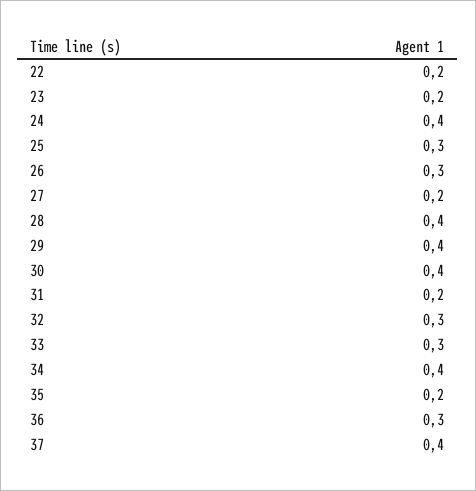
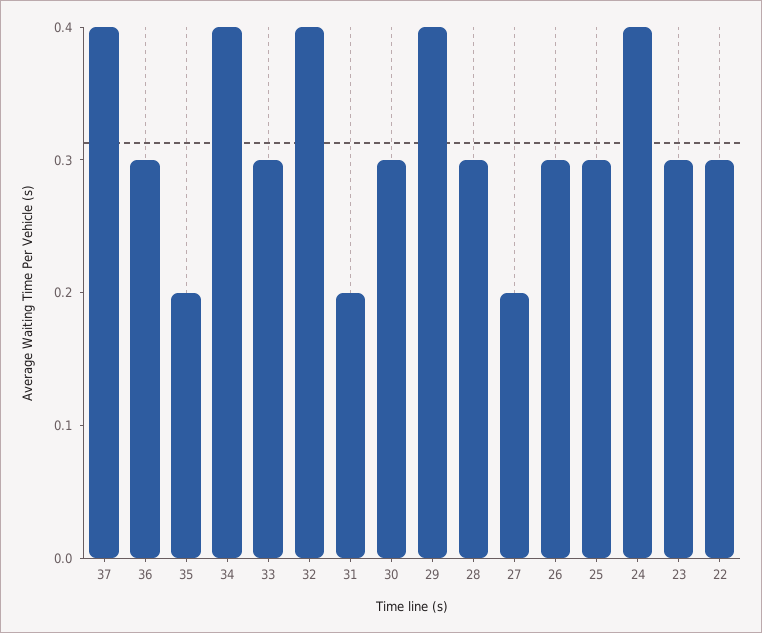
  {
-   "22": 0.2,
+   "22": 0.3,
-   "23": 0.2,
+   "23": 0.3,
    "24": 0.4,
    "25": 0.3,
    "26": 0.3,
    "27": 0.2,
-   "28": 0.4,
+   "28": 0.3,
    "29": 0.4,
-   "30": 0.4,
+   "30": 0.3,
    "31": 0.2,
-   "32": 0.3,
+   "32": 0.4,
    "33": 0.3,
    "34": 0.4,
    "35": 0.2,
    "36": 0.3,
    "37": 0.4
  }

